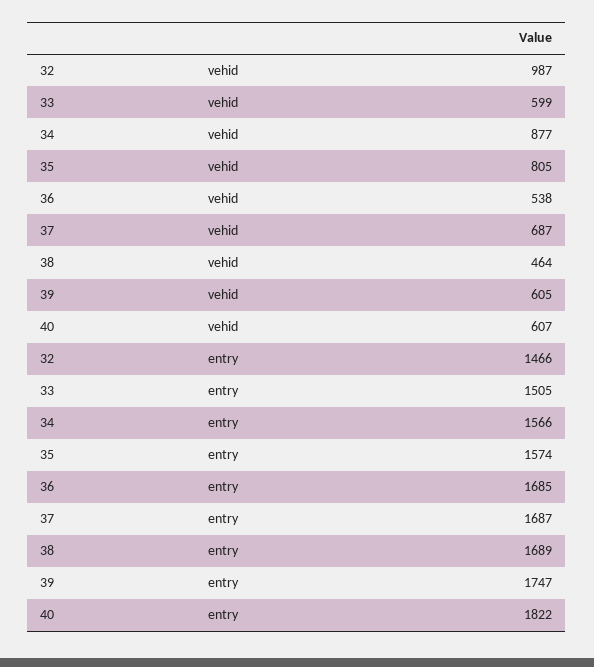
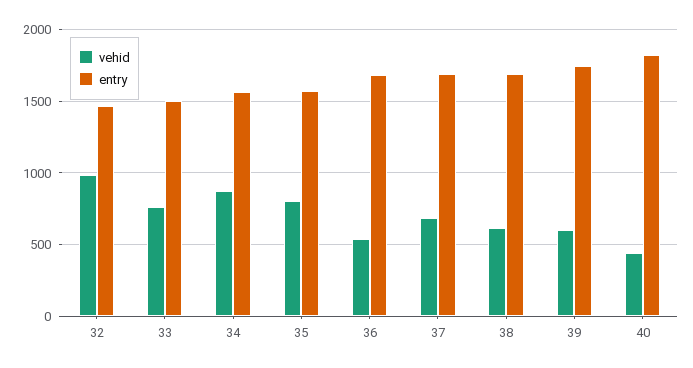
  {
    "vehid": {
      "32": 987,
-     "33": 599,
+     "33": 750,
      "34": 877,
      "35": 805,
      "36": 538,
      "37": 687,
-     "38": 464,
+     "38": 600,
      "39": 605,
-     "40": 607
+     "40": 450
    },
    "entry": {
      "32": 1466,
      "33": 1505,
      "34": 1566,
      "35": 1574,
      "36": 1685,
      "37": 1687,
      "38": 1689,
      "39": 1747,
      "40": 1822
    }
  }

